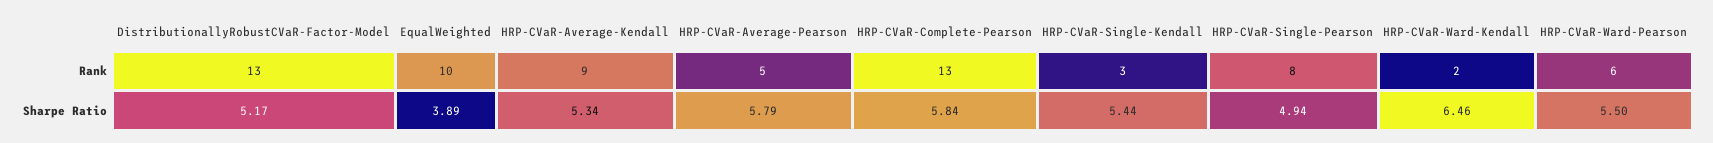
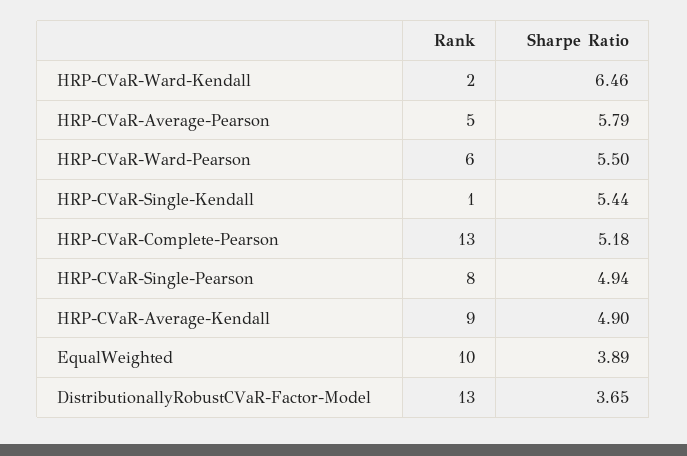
  {
    "DistributionallyRobustCVaR-Factor-Model": {
      "Rank": 13,
-     "Sharpe Ratio": 5.17
+     "Sharpe Ratio": 3.65
    },
    "EqualWeighted": {
      "Rank": 10,
      "Sharpe Ratio": 3.89
    },
    "HRP-CVaR-Average-Kendall": {
      "Rank": 9,
-     "Sharpe Ratio": 5.34
+     "Sharpe Ratio": 4.9
    },
    "HRP-CVaR-Average-Pearson": {
      "Rank": 5,
      "Sharpe Ratio": 5.79
    },
    "HRP-CVaR-Complete-Pearson": {
      "Rank": 13,
-     "Sharpe Ratio": 5.84
+     "Sharpe Ratio": 5.18
    },
    "HRP-CVaR-Single-Kendall": {
-     "Rank": 3,
+     "Rank": 1,
      "Sharpe Ratio": 5.44
    },
    "HRP-CVaR-Single-Pearson": {
      "Rank": 8,
      "Sharpe Ratio": 4.94
    },
    "HRP-CVaR-Ward-Kendall": {
      "Rank": 2,
      "Sharpe Ratio": 6.46
    },
    "HRP-CVaR-Ward-Pearson": {
      "Rank": 6,
      "Sharpe Ratio": 5.5
    }
  }

